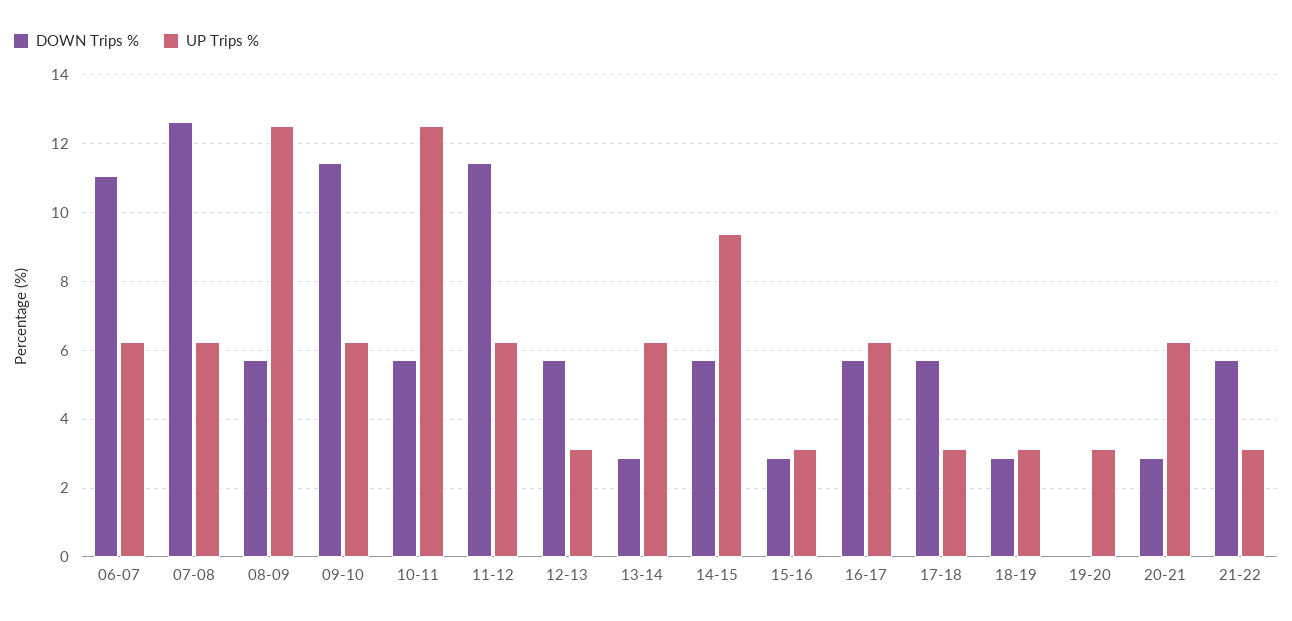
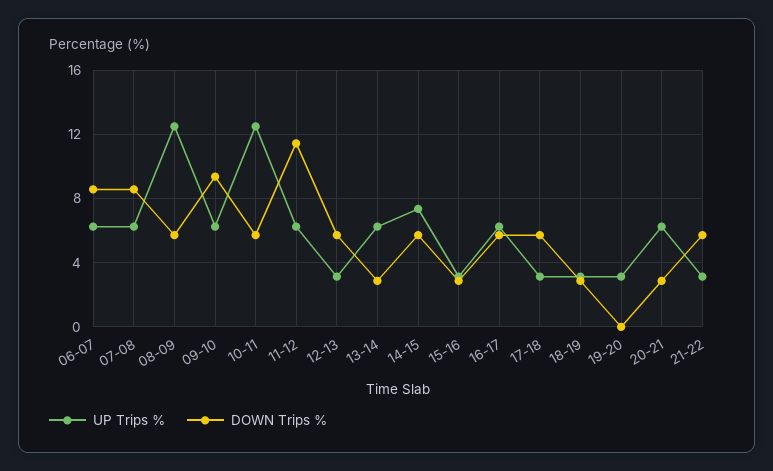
  {
    "DOWN Trips %": {
-     "06-07": 11,
+     "06-07": 8.5,
-     "07-08": 12.6,
+     "07-08": 8.5,
      "08-09": 5.8,
-     "09-10": 11.4,
+     "09-10": 9.5,
      "10-11": 5.8,
      "11-12": 11.4,
      "12-13": 5.8,
      "13-14": 2.8,
      "14-15": 5.8,
      "15-16": 2.8,
      "16-17": 5.8,
      "17-18": 5.8,
      "18-19": 2.8,
      "19-20": 0,
      "20-21": 2.8,
      "21-22": 5.8
    },
    "UP Trips %": {
      "06-07": 6.2,
      "07-08": 6.2,
      "08-09": 12.6,
      "09-10": 6.2,
      "10-11": 12.6,
      "11-12": 6.2,
      "12-13": 3.2,
      "13-14": 6.2,
-     "14-15": 9.4,
+     "14-15": 7.5,
      "15-16": 3.2,
      "16-17": 6.2,
      "17-18": 3.2,
      "18-19": 3.2,
      "19-20": 3.2,
      "20-21": 6.2,
      "21-22": 3.2
    }
  }

